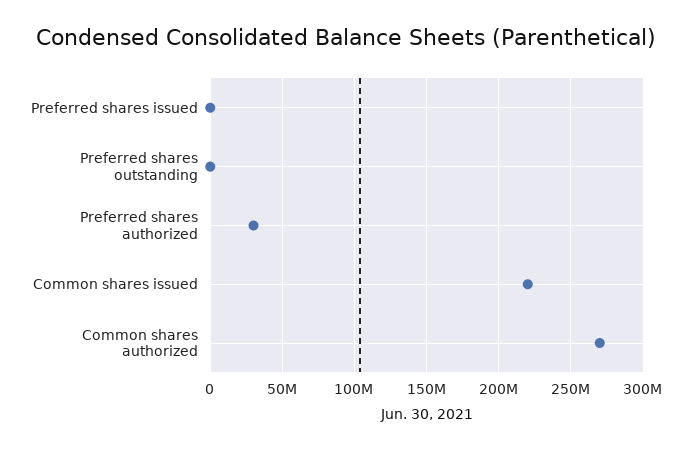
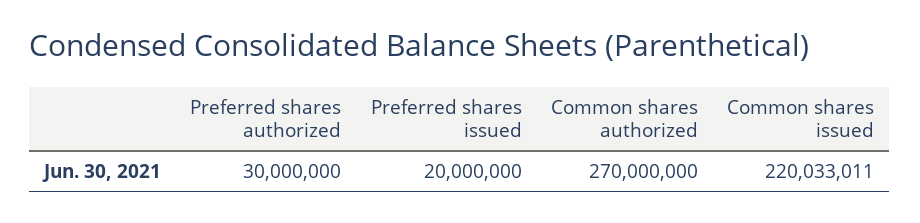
  {
-   "Preferred shares issued": 0,
+   "Preferred shares issued": 20000000,
-   "Preferred shares outstanding": 0,
    "Preferred shares authorized": 30000000,
    "Common shares issued": 220033011,
    "Common shares authorized": 270000000
  }

